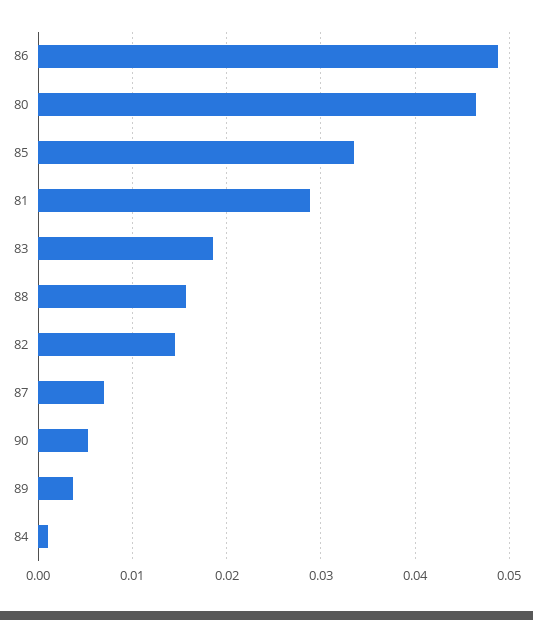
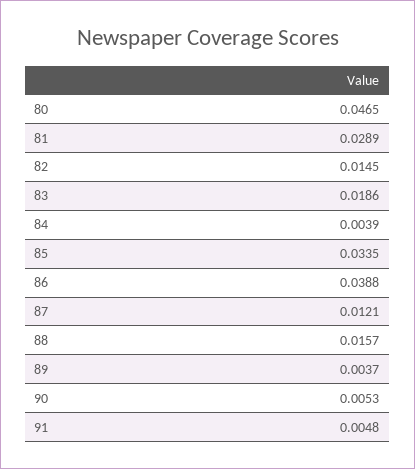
  {
-   "86": 0.049,
+   "86": 0.0388,
    "80": 0.0465,
    "85": 0.0335,
    "81": 0.0289,
    "83": 0.0186,
    "88": 0.0157,
    "82": 0.0145,
-   "87": 0.007,
+   "87": 0.0121,
    "90": 0.0053,
    "89": 0.0037,
-   "84": 0.001
+   "84": 0.0039,
+   "91": 0.0048
  }

